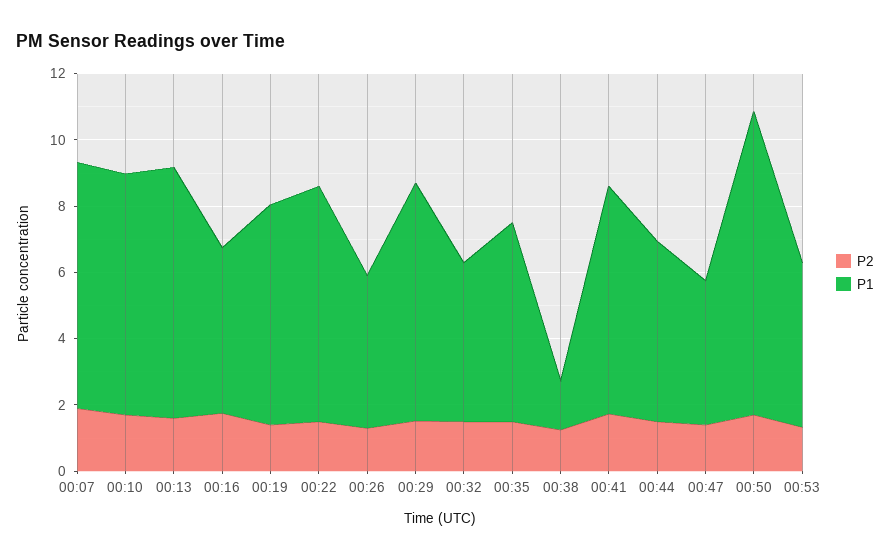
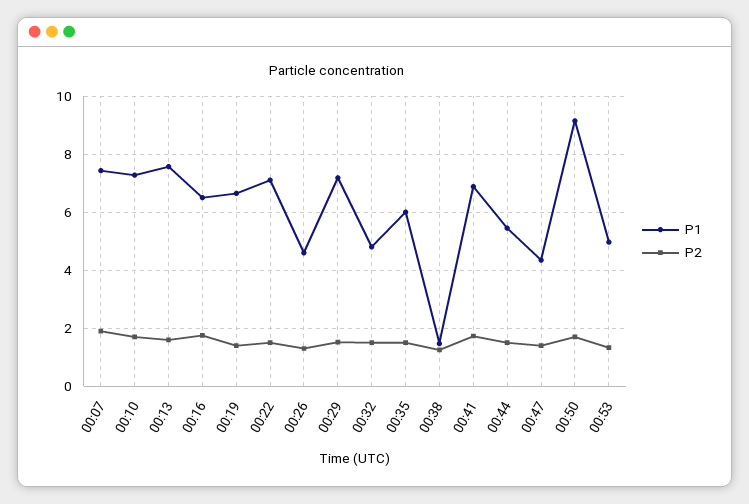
  {
    "P2": {
      "00:07": 2,
      "00:10": 1.75,
      "00:13": 1.5,
      "00:16": 1.75,
      "00:19": 1.5,
      "00:22": 1.5,
      "00:26": 1.25,
      "00:29": 1.5,
      "00:32": 1.5,
      "00:35": 1.5,
      "00:38": 1.25,
      "00:41": 1.75,
      "00:44": 1.5,
      "00:47": 1.5,
      "00:50": 1.75,
      "00:53": 1.25
    },
    "P1": {
      "00:07": 7.5,
      "00:10": 7.25,
      "00:13": 7.5,
-     "00:16": 5,
+     "00:16": 6.5,
      "00:19": 6.75,
      "00:22": 7,
      "00:26": 4.5,
      "00:29": 7.25,
      "00:32": 4.75,
      "00:35": 6,
      "00:38": 1.5,
      "00:41": 7,
      "00:44": 5.5,
      "00:47": 4.25,
      "00:50": 9.25,
      "00:53": 5
    }
  }

